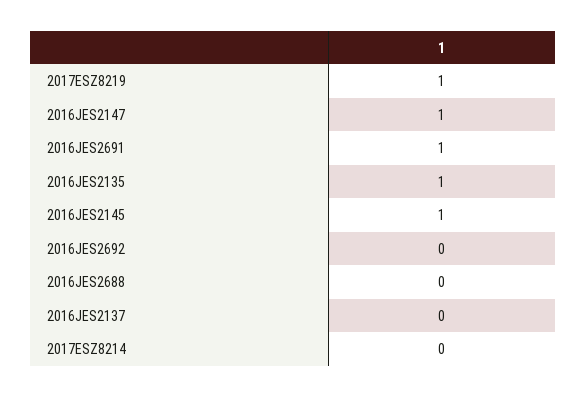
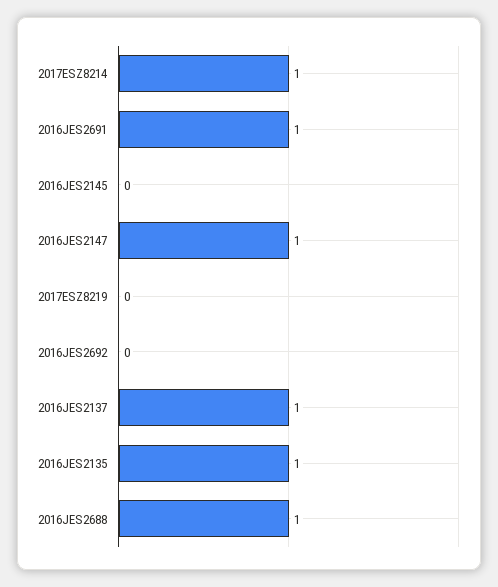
  {
-   "2017ESZ8219": 1,
+   "2017ESZ8219": 0,
    "2016JES2147": 1,
    "2016JES2691": 1,
    "2016JES2135": 1,
-   "2016JES2145": 1,
+   "2016JES2145": 0,
    "2016JES2692": 0,
-   "2016JES2688": 0,
+   "2016JES2688": 1,
-   "2016JES2137": 0,
+   "2016JES2137": 1,
-   "2017ESZ8214": 0
+   "2017ESZ8214": 1
  }

